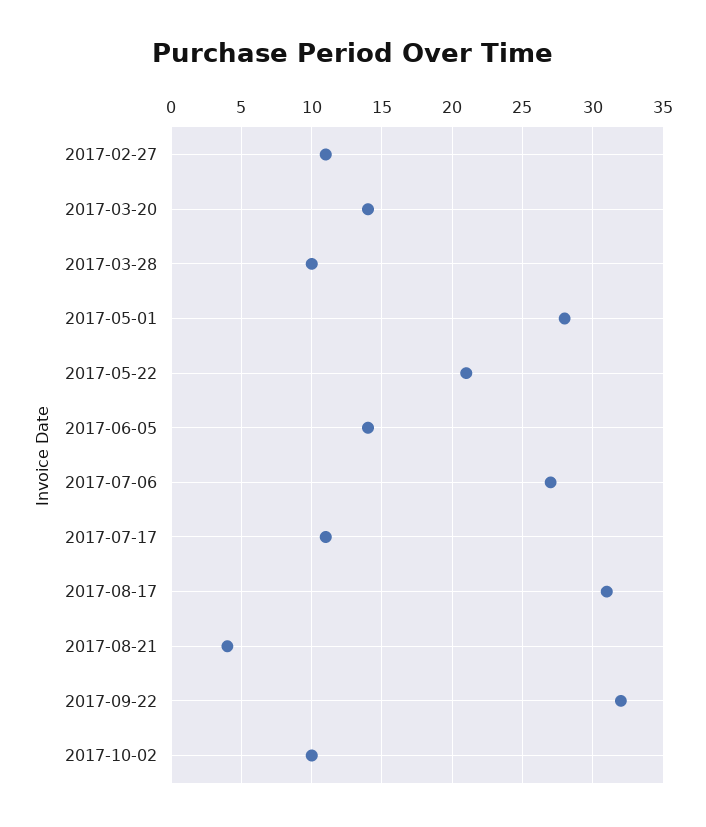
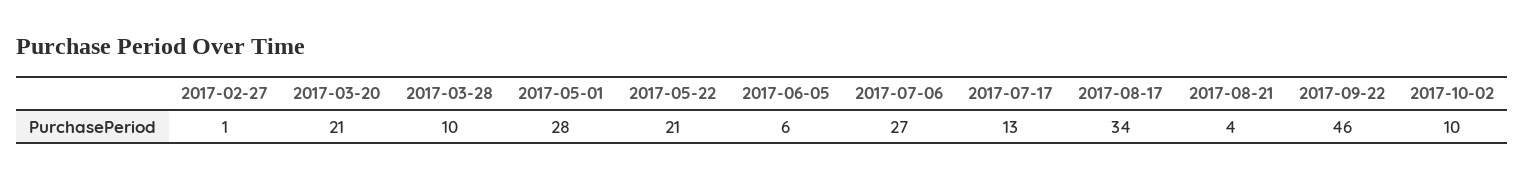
  {
-   "2017-02-27": 11,
+   "2017-02-27": 1,
-   "2017-03-20": 14,
+   "2017-03-20": 21,
    "2017-03-28": 10,
    "2017-05-01": 28,
    "2017-05-22": 21,
-   "2017-06-05": 14,
+   "2017-06-05": 6,
    "2017-07-06": 27,
-   "2017-07-17": 11,
+   "2017-07-17": 13,
-   "2017-08-17": 31,
+   "2017-08-17": 34,
    "2017-08-21": 4,
-   "2017-09-22": 32,
+   "2017-09-22": 46,
    "2017-10-02": 10
  }

